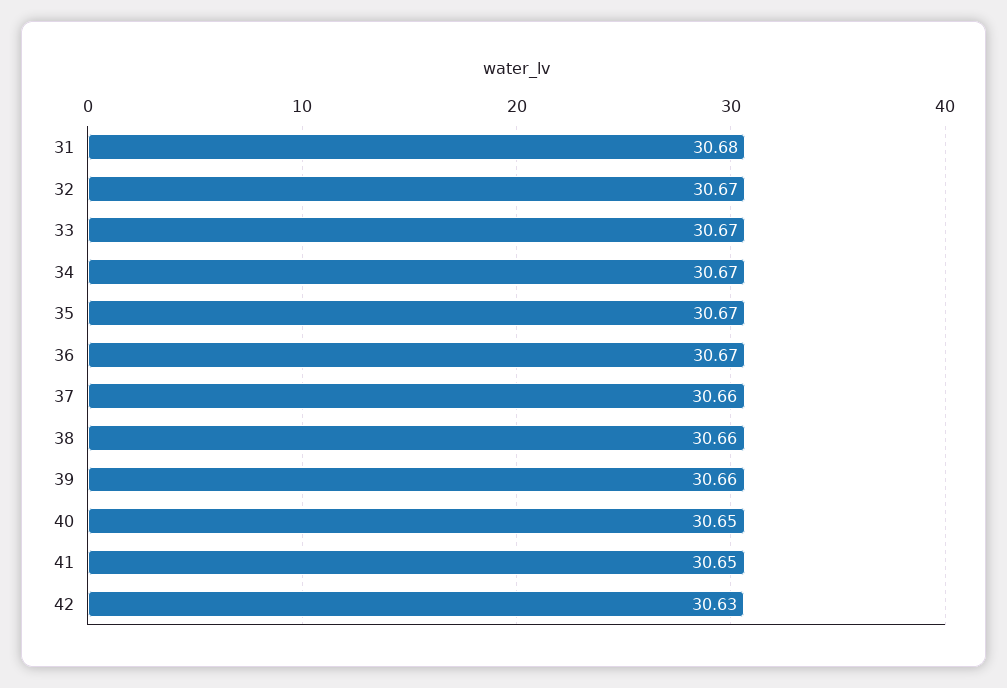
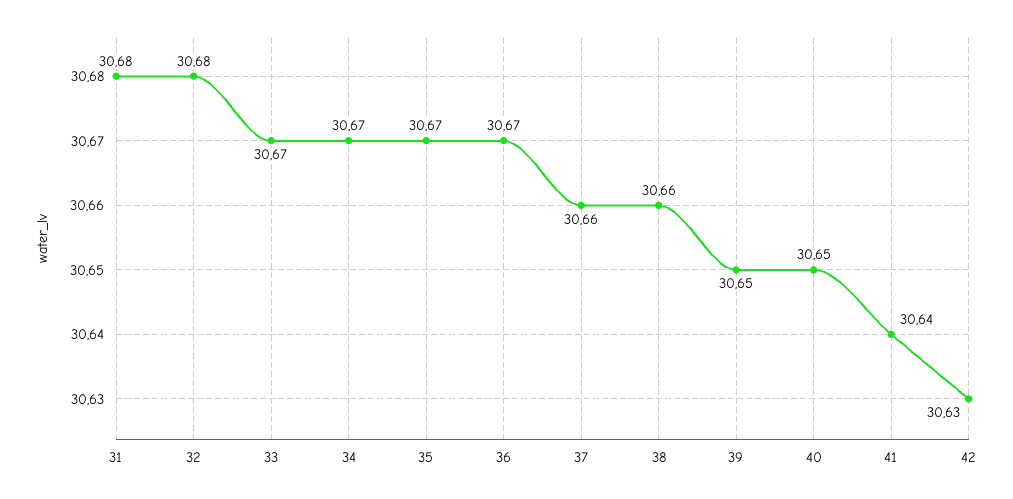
  {
    "31": 30.68,
-   "32": 30.67,
+   "32": 30.68,
    "33": 30.67,
    "34": 30.67,
    "35": 30.67,
    "36": 30.67,
    "37": 30.66,
    "38": 30.66,
-   "39": 30.66,
+   "39": 30.65,
    "40": 30.65,
-   "41": 30.65,
+   "41": 30.64,
    "42": 30.63
  }

